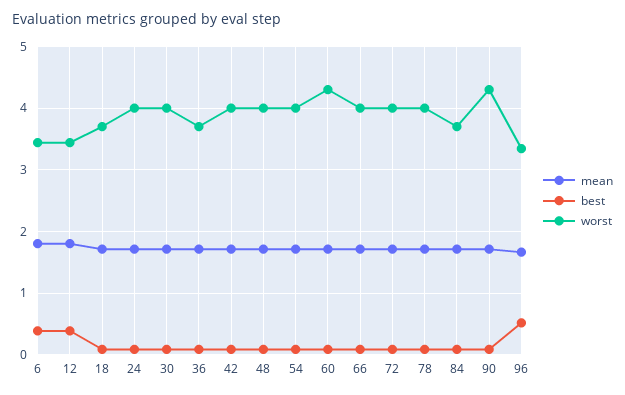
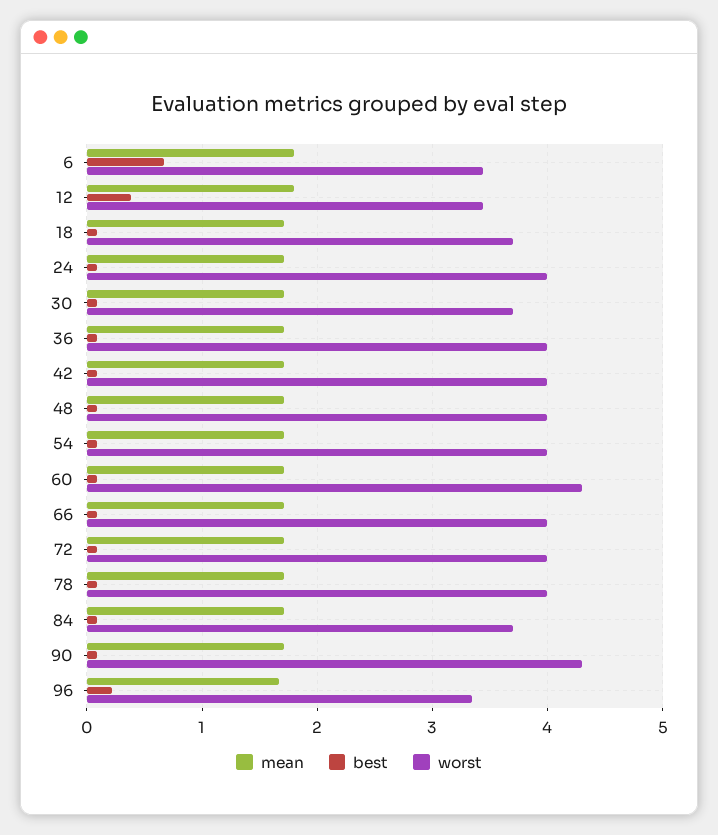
  {
    "mean": {
      "6": 1.8,
      "12": 1.8,
      "18": 1.7,
      "24": 1.7,
      "30": 1.7,
      "36": 1.7,
      "42": 1.7,
      "48": 1.7,
      "54": 1.7,
      "60": 1.7,
      "66": 1.7,
      "72": 1.7,
      "78": 1.7,
      "84": 1.7,
      "90": 1.7,
      "96": 1.7
    },
    "best": {
-     "6": 0.4,
+     "6": 0.7,
      "12": 0.4,
      "18": 0.1,
      "24": 0.1,
      "30": 0.1,
      "36": 0.1,
      "42": 0.1,
      "48": 0.1,
      "54": 0.1,
      "60": 0.1,
      "66": 0.1,
      "72": 0.1,
      "78": 0.1,
      "84": 0.1,
      "90": 0.1,
-     "96": 0.5
+     "96": 0.2
    },
    "worst": {
      "6": 3.4,
      "12": 3.4,
      "18": 3.7,
      "24": 4,
-     "30": 4,
+     "30": 3.7,
-     "36": 3.7,
+     "36": 4,
      "42": 4,
      "48": 4,
      "54": 4,
      "60": 4.3,
      "66": 4,
      "72": 4,
      "78": 4,
      "84": 3.7,
      "90": 4.3,
      "96": 3.3
    }
  }

